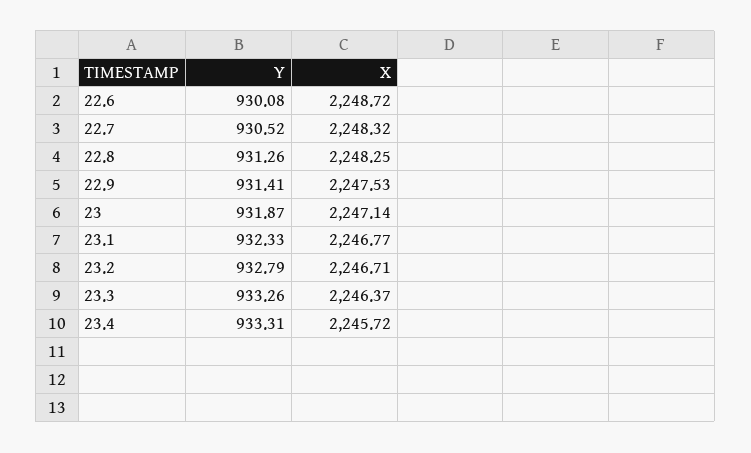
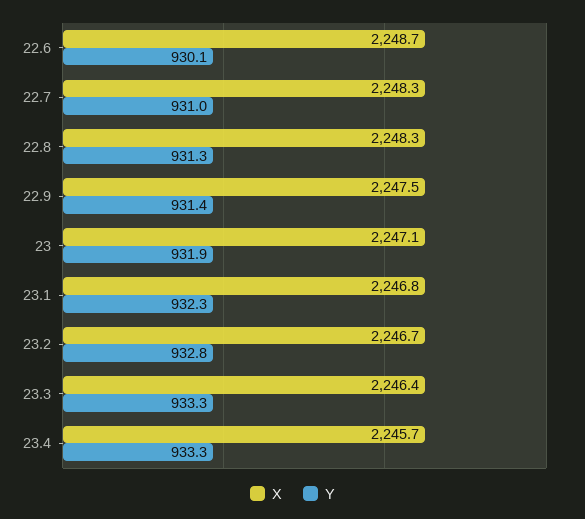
  {
    "Y": {
      "22.6": 930.08,
-     "22.7": 930.52,
+     "22.7": 931,
      "22.8": 931.26,
      "22.9": 931.41,
      "23": 931.87,
      "23.1": 932.33,
      "23.2": 932.79,
      "23.3": 933.26,
      "23.4": 933.31
    },
    "X": {
      "22.6": 2248.72,
      "22.7": 2248.32,
      "22.8": 2248.25,
      "22.9": 2247.53,
      "23": 2247.14,
      "23.1": 2246.77,
      "23.2": 2246.71,
      "23.3": 2246.37,
      "23.4": 2245.72
    }
  }

